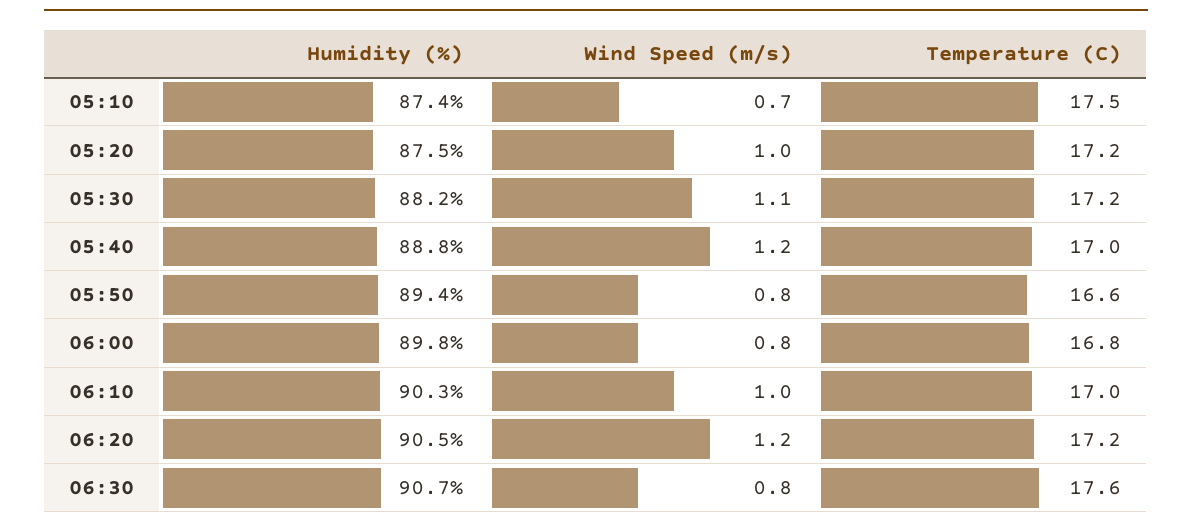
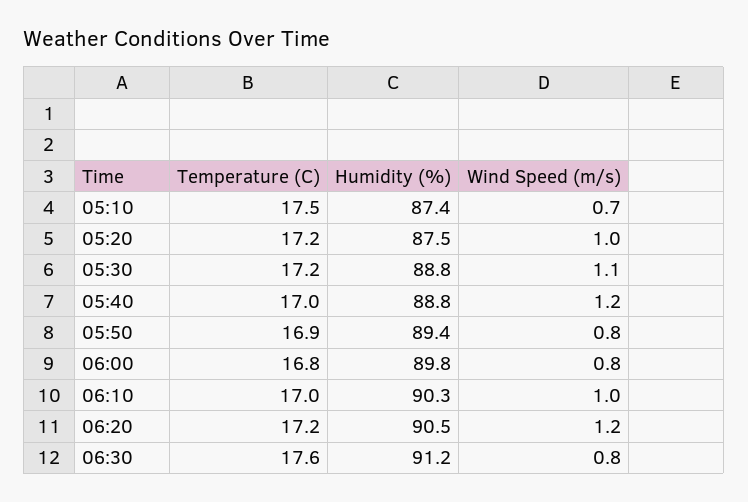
  {
    "Humidity (%)": {
      "05:10": 87.4,
      "05:20": 87.5,
-     "05:30": 88.2,
+     "05:30": 88.8,
      "05:40": 88.8,
      "05:50": 89.4,
      "06:00": 89.8,
      "06:10": 90.3,
      "06:20": 90.5,
-     "06:30": 90.7
+     "06:30": 91.2
    },
    "Wind Speed (m/s)": {
      "05:10": 0.7,
      "05:20": 1,
      "05:30": 1.1,
      "05:40": 1.2,
      "05:50": 0.8,
      "06:00": 0.8,
      "06:10": 1,
      "06:20": 1.2,
      "06:30": 0.8
    },
    "Temperature (C)": {
      "05:10": 17.5,
      "05:20": 17.2,
      "05:30": 17.2,
      "05:40": 17,
-     "05:50": 16.6,
+     "05:50": 16.9,
      "06:00": 16.8,
      "06:10": 17,
      "06:20": 17.2,
      "06:30": 17.6
    }
  }

